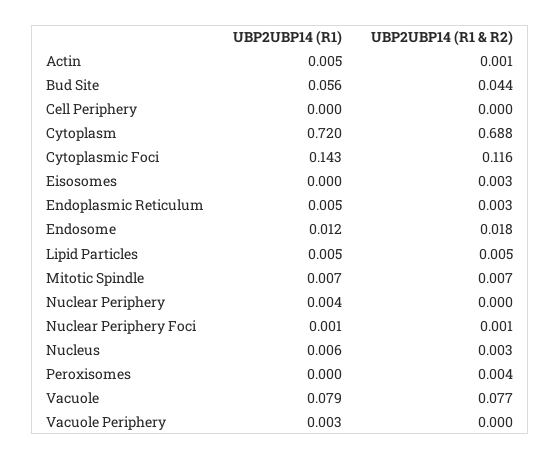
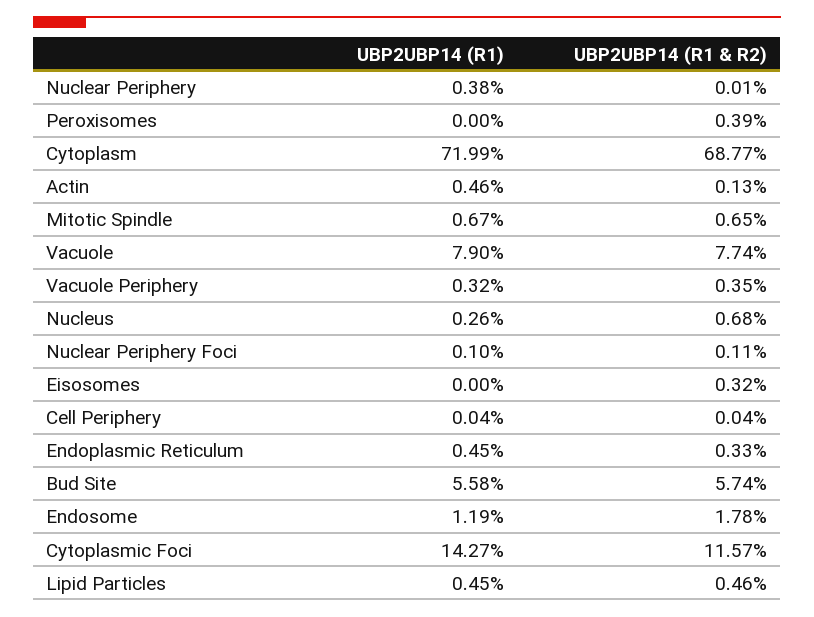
  {
    "UBP2UBP14 (R1)": {
      "Actin": 0.0046,
      "Bud Site": 0.0558,
      "Cell Periphery": 0.0004,
      "Cytoplasm": 0.7199,
      "Cytoplasmic Foci": 0.1427,
      "Eisosomes": 0,
      "Endoplasmic Reticulum": 0.0045,
      "Endosome": 0.0119,
      "Lipid Particles": 0.0045,
      "Mitotic Spindle": 0.0067,
      "Nuclear Periphery": 0.0038,
      "Nuclear Periphery Foci": 0.001,
-     "Nucleus": 0.006,
+     "Nucleus": 0.0026,
      "Peroxisomes": 0,
      "Vacuole": 0.079,
      "Vacuole Periphery": 0.0032
    },
    "UBP2UBP14 (R1 & R2)": {
      "Actin": 0.0013,
-     "Bud Site": 0.044,
+     "Bud Site": 0.0574,
      "Cell Periphery": 0.0004,
      "Cytoplasm": 0.6877,
      "Cytoplasmic Foci": 0.1157,
      "Eisosomes": 0.0032,
      "Endoplasmic Reticulum": 0.0033,
      "Endosome": 0.0178,
      "Lipid Particles": 0.0046,
      "Mitotic Spindle": 0.0065,
      "Nuclear Periphery": 0.0001,
      "Nuclear Periphery Foci": 0.0011,
-     "Nucleus": 0.003,
+     "Nucleus": 0.0068,
      "Peroxisomes": 0.0039,
      "Vacuole": 0.0774,
-     "Vacuole Periphery": 0
+     "Vacuole Periphery": 0.0035
    }
  }

